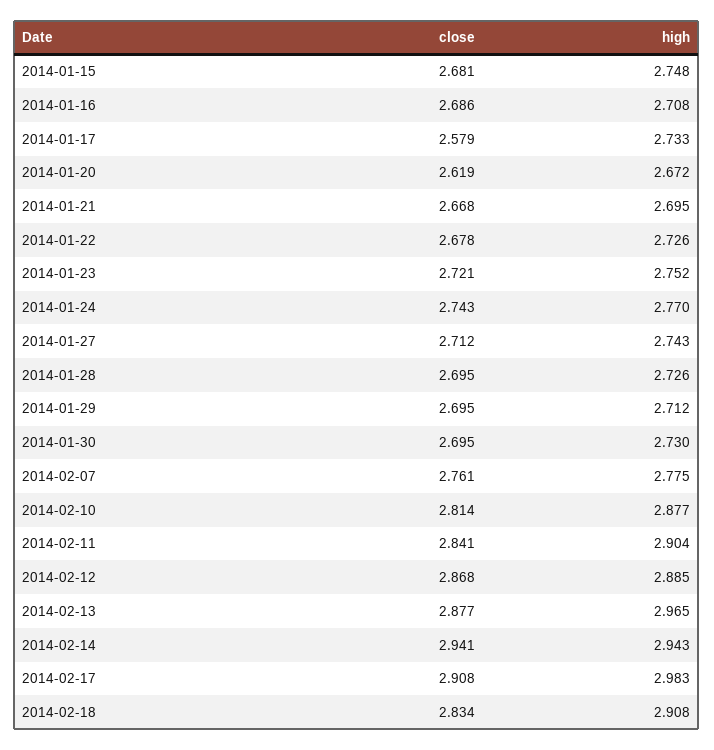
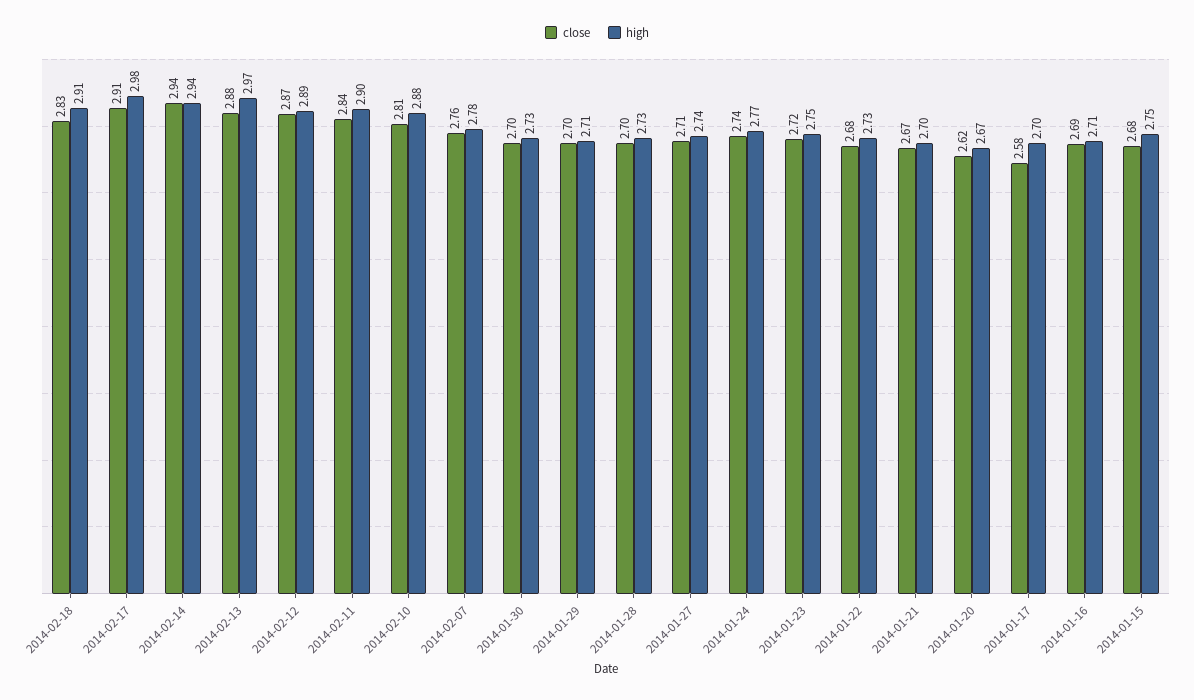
  {
    "close": {
      "2014-01-15": 2.681,
      "2014-01-16": 2.686,
      "2014-01-17": 2.579,
      "2014-01-20": 2.619,
      "2014-01-21": 2.668,
      "2014-01-22": 2.678,
      "2014-01-23": 2.721,
      "2014-01-24": 2.743,
      "2014-01-27": 2.712,
      "2014-01-28": 2.695,
      "2014-01-29": 2.695,
      "2014-01-30": 2.695,
      "2014-02-07": 2.761,
      "2014-02-10": 2.814,
      "2014-02-11": 2.841,
      "2014-02-12": 2.868,
      "2014-02-13": 2.877,
      "2014-02-14": 2.941,
      "2014-02-17": 2.908,
      "2014-02-18": 2.834
    },
    "high": {
      "2014-01-15": 2.748,
      "2014-01-16": 2.708,
-     "2014-01-17": 2.733,
+     "2014-01-17": 2.7,
      "2014-01-20": 2.672,
      "2014-01-21": 2.695,
      "2014-01-22": 2.726,
      "2014-01-23": 2.752,
      "2014-01-24": 2.77,
      "2014-01-27": 2.743,
      "2014-01-28": 2.726,
      "2014-01-29": 2.712,
      "2014-01-30": 2.73,
      "2014-02-07": 2.775,
      "2014-02-10": 2.877,
      "2014-02-11": 2.904,
      "2014-02-12": 2.885,
      "2014-02-13": 2.965,
      "2014-02-14": 2.943,
      "2014-02-17": 2.983,
      "2014-02-18": 2.908
    }
  }

